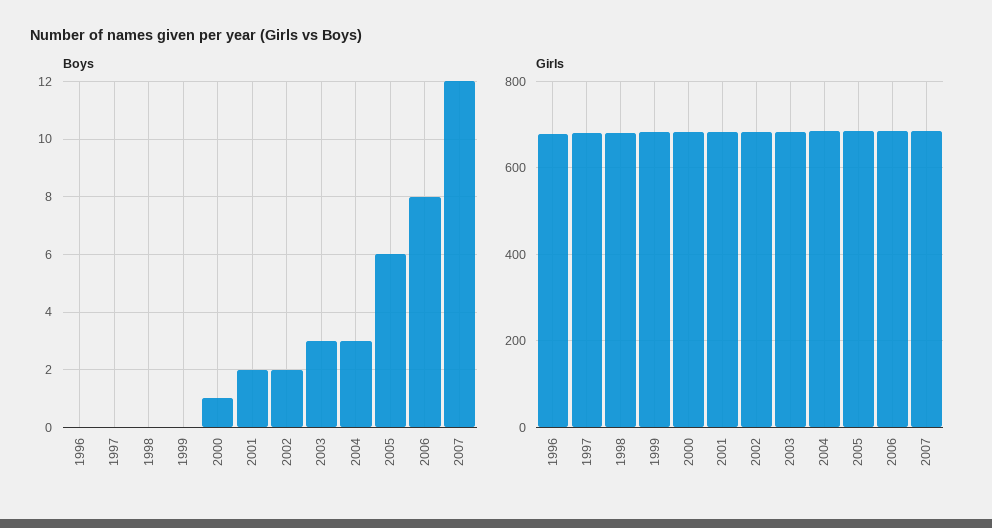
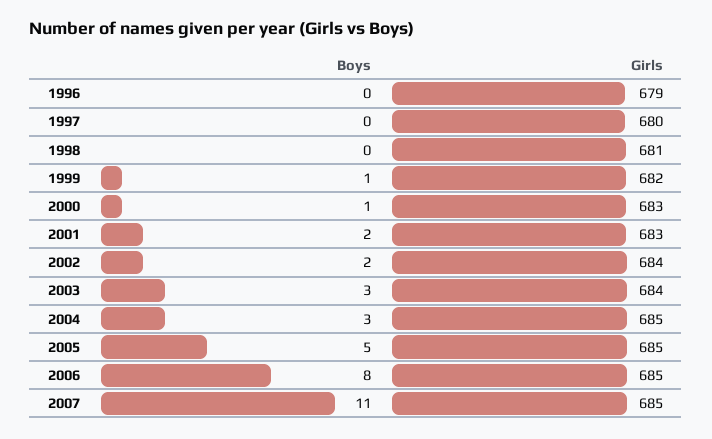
  {
    "Boys": {
      "1996": 0,
      "1997": 0,
      "1998": 0,
-     "1999": 0,
+     "1999": 1,
      "2000": 1,
      "2001": 2,
      "2002": 2,
      "2003": 3,
      "2004": 3,
-     "2005": 6,
+     "2005": 5,
      "2006": 8,
-     "2007": 12
+     "2007": 11
    },
    "Girls": {
      "1996": 679,
      "1997": 680,
      "1998": 681,
      "1999": 682,
      "2000": 683,
      "2001": 683,
      "2002": 684,
      "2003": 684,
      "2004": 685,
      "2005": 685,
      "2006": 685,
      "2007": 685
    }
  }

